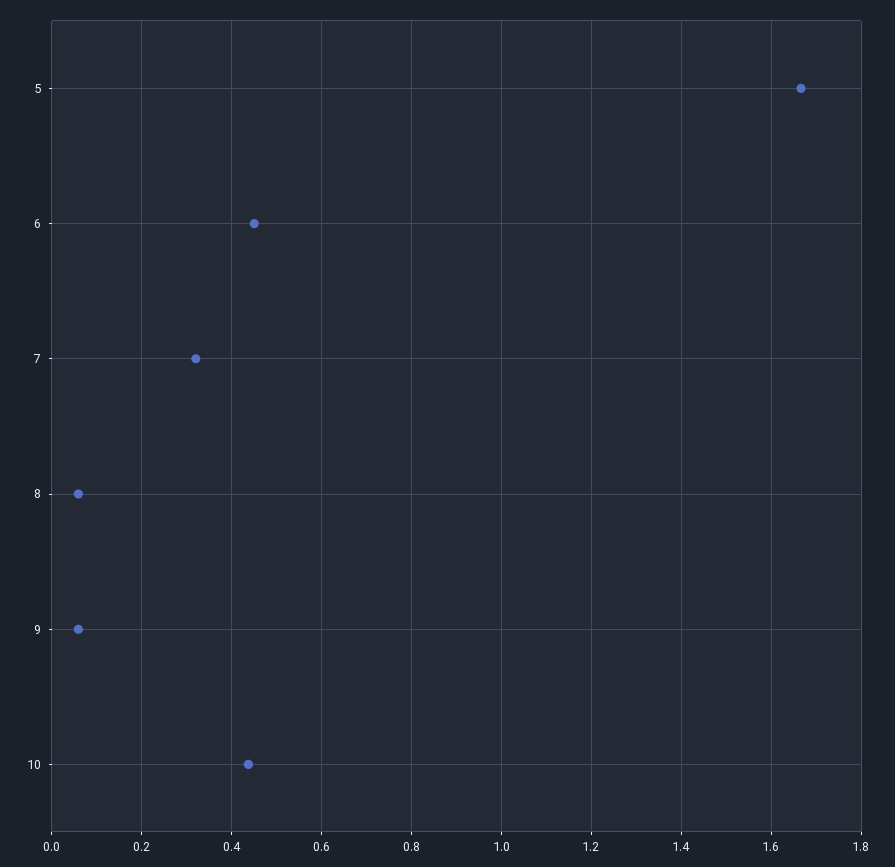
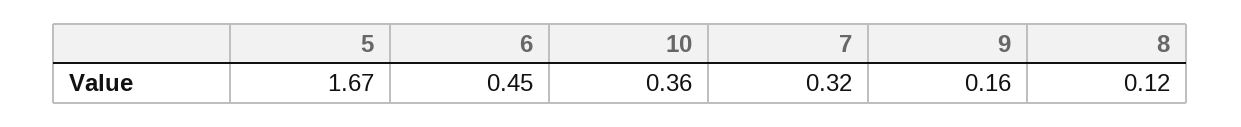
  {
    "5": 1.67,
    "6": 0.45,
    "7": 0.32,
-   "8": 0.06,
+   "8": 0.12,
-   "9": 0.06,
+   "9": 0.16,
-   "10": 0.44
+   "10": 0.36
  }

